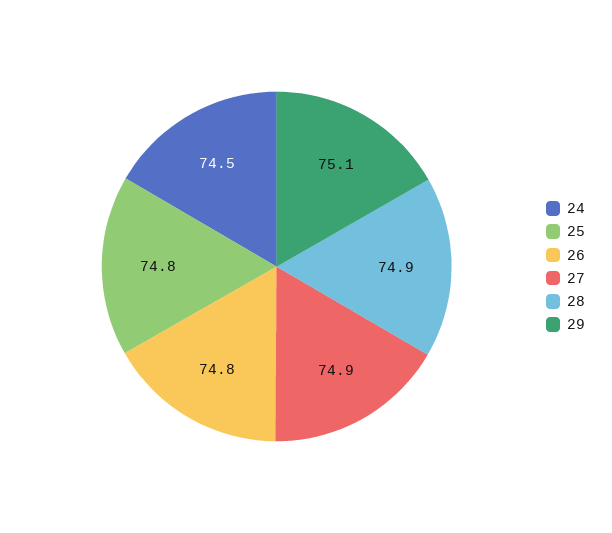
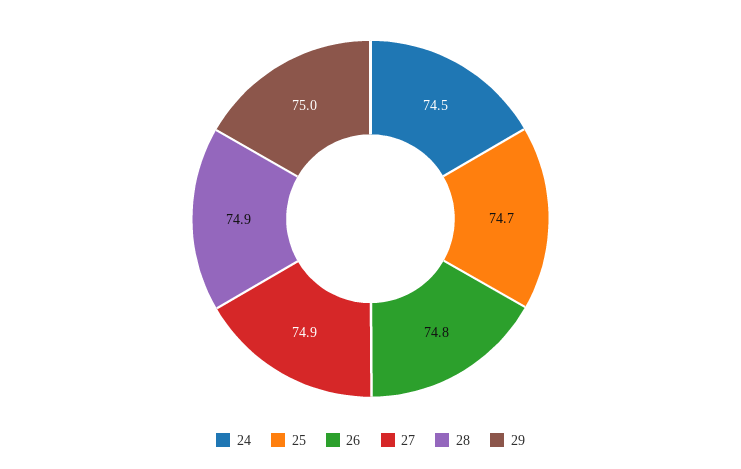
  {
    "24": 74.5,
-   "25": 74.8,
+   "25": 74.7,
    "26": 74.8,
    "27": 74.9,
    "28": 74.9,
-   "29": 75.1
+   "29": 75
  }

